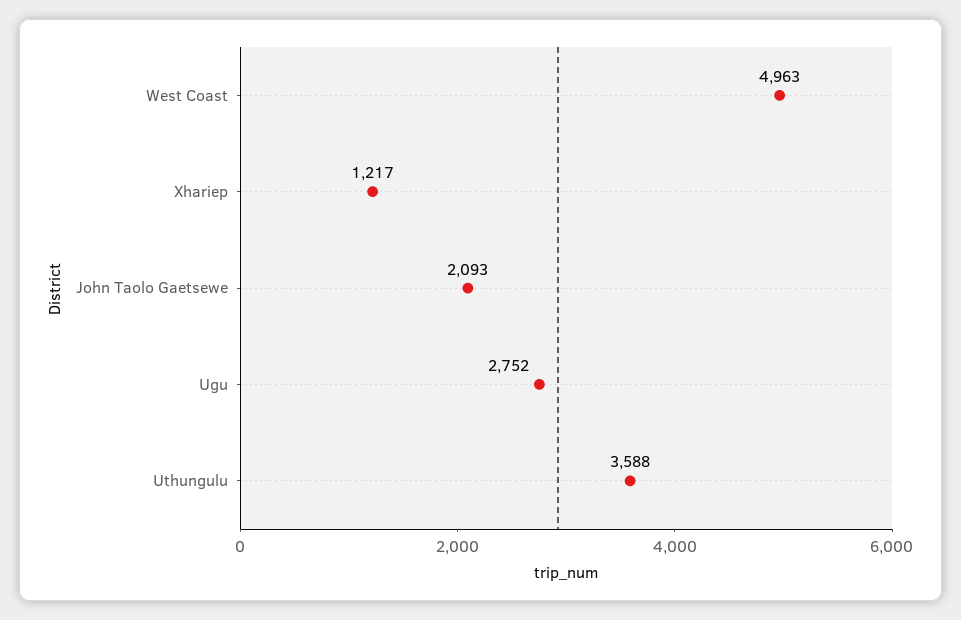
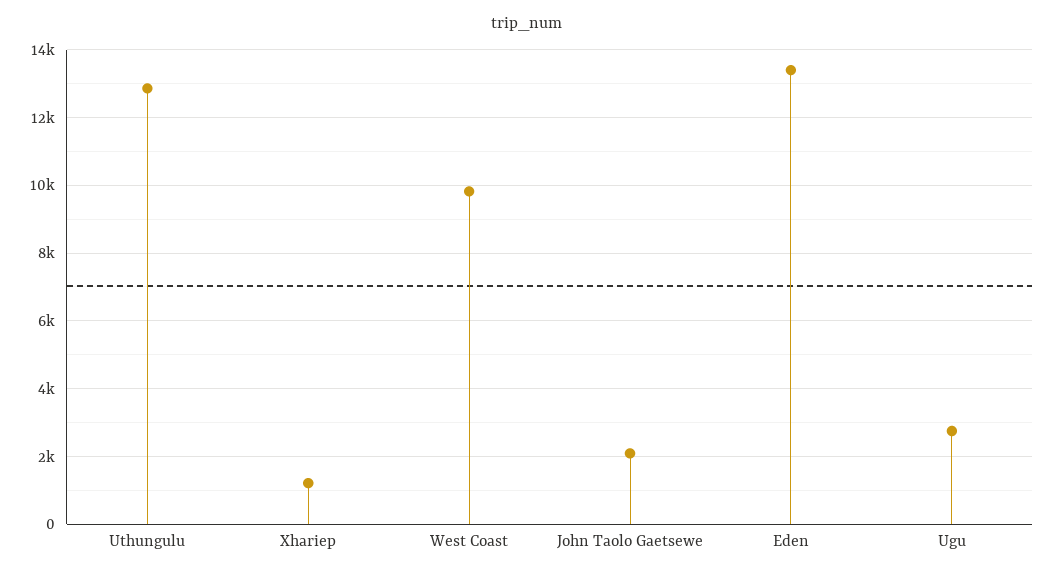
  {
-   "West Coast": 4963,
+   "West Coast": 9800,
    "Xhariep": 1217,
    "John Taolo Gaetsewe": 2093,
    "Ugu": 2752,
-   "Uthungulu": 3588
+   "Uthungulu": 12800,
+   "Eden": 13400
  }

